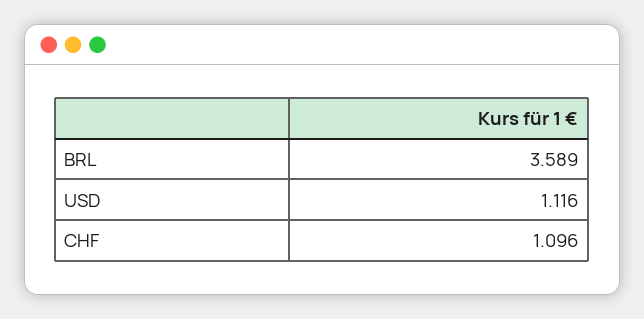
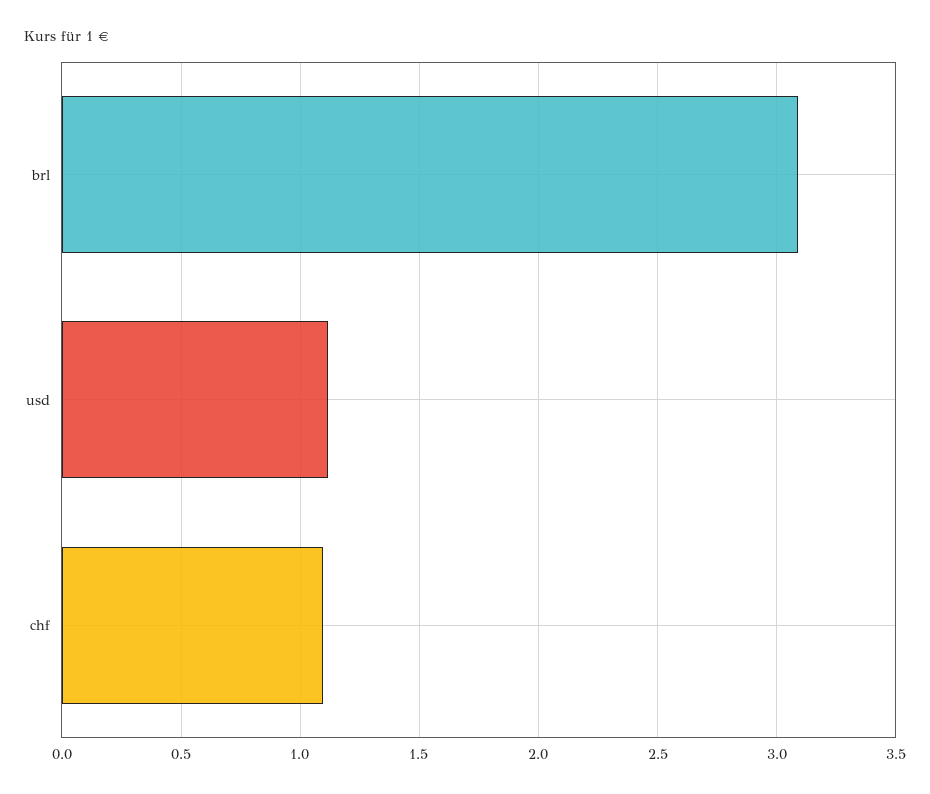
  {
-   "BRL": 3.589,
+   "BRL": 3.1,
    "USD": 1.116,
    "CHF": 1.096
  }

